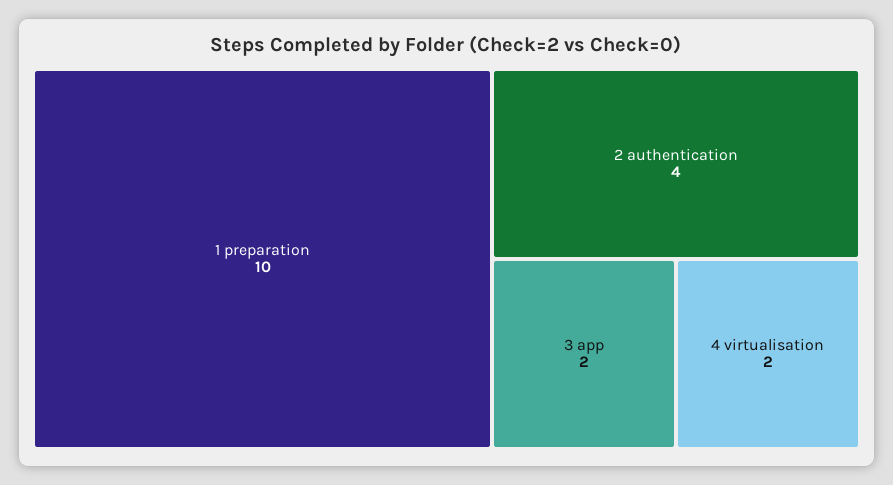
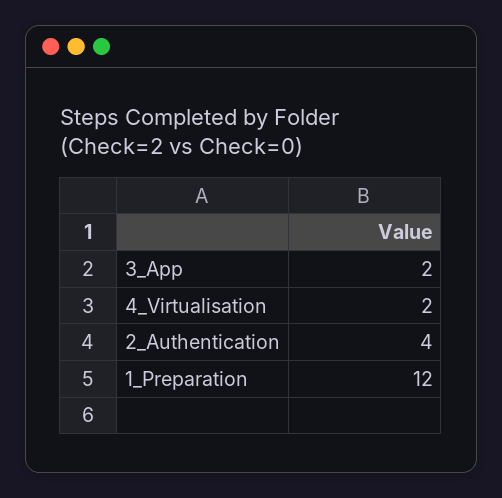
  {
-   "1 preparation": 10,
+   "1 preparation": 12,
    "2 authentication": 4,
    "3 app": 2,
    "4 virtualisation": 2
  }

